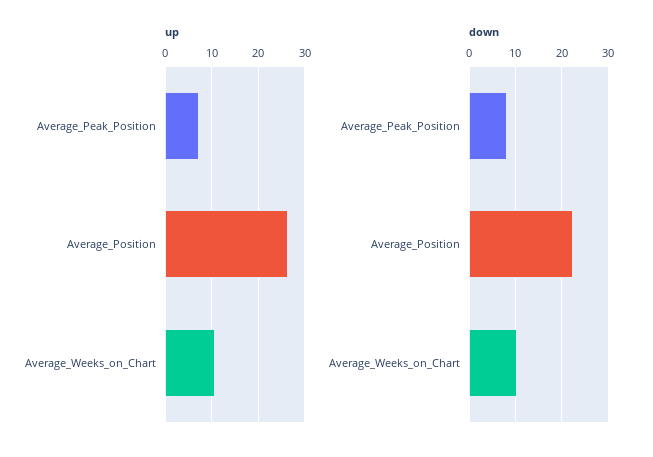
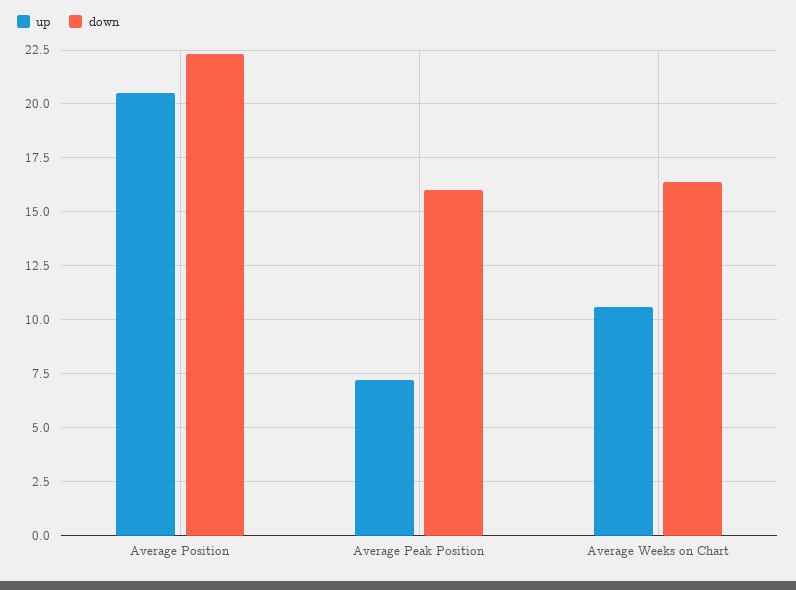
  {
    "up": {
      "Average_Peak_Position": 7,
-     "Average_Position": 26,
+     "Average_Position": 20.5,
      "Average_Weeks_on_Chart": 10.5
    },
    "down": {
-     "Average_Peak_Position": 8,
+     "Average_Peak_Position": 16,
      "Average_Position": 22.5,
-     "Average_Weeks_on_Chart": 10
+     "Average_Weeks_on_Chart": 16.5
    }
  }

